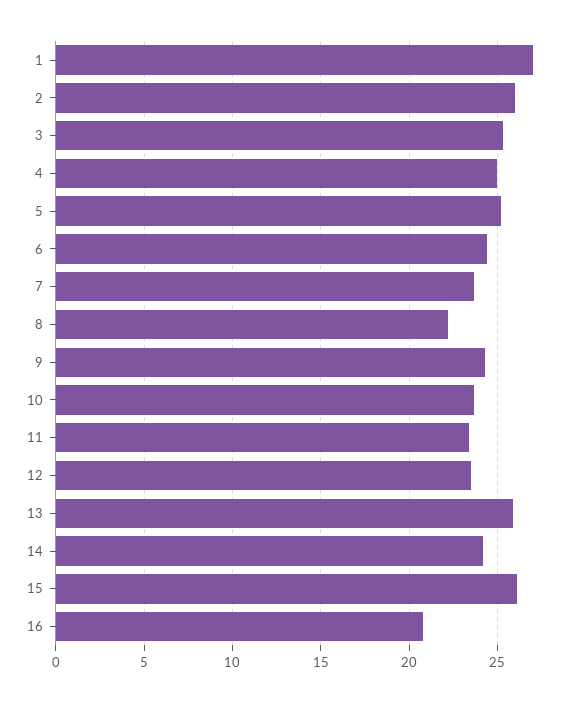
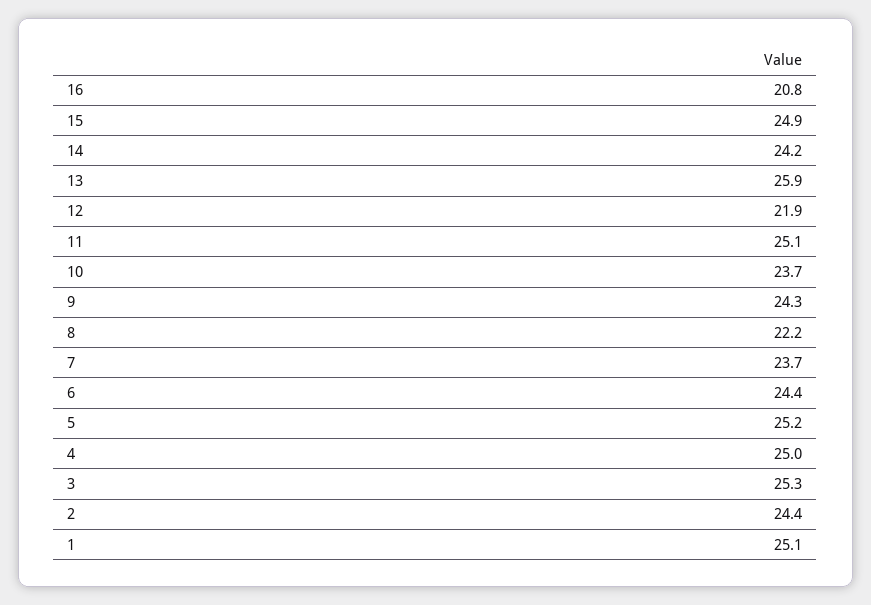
  {
-   "1": 27,
+   "1": 25.1,
-   "2": 26,
+   "2": 24.4,
    "3": 25.3,
    "4": 25,
    "5": 25.2,
    "6": 24.4,
    "7": 23.7,
    "8": 22.2,
    "9": 24.3,
    "10": 23.7,
-   "11": 23.5,
+   "11": 25.1,
-   "12": 23.5,
+   "12": 21.9,
    "13": 25.9,
    "14": 24.2,
-   "15": 26,
+   "15": 24.9,
    "16": 20.8
  }

